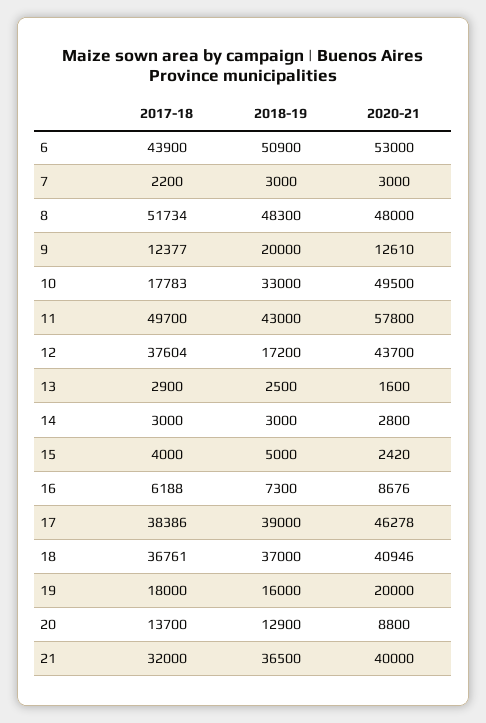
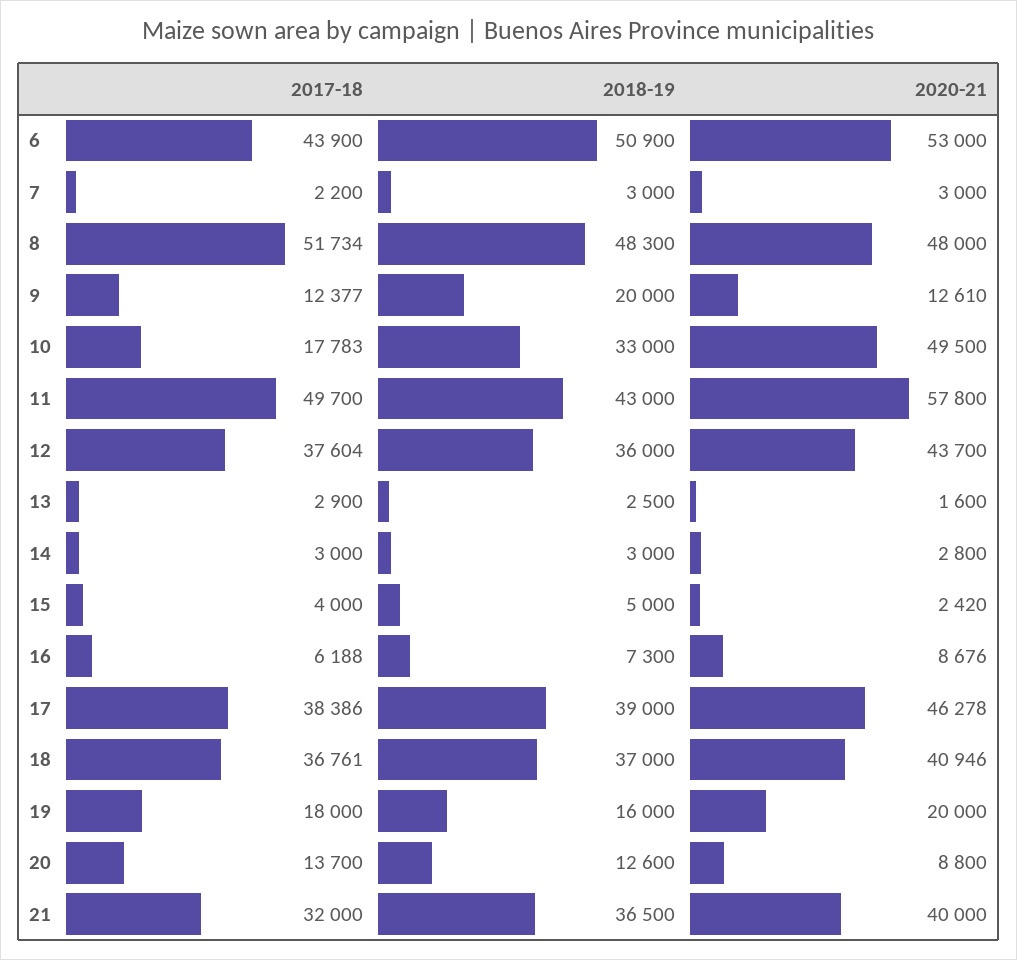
  {
    "2017-18": {
      "6": 43900,
      "7": 2200,
      "8": 51734,
      "9": 12377,
      "10": 17783,
      "11": 49700,
      "12": 37604,
      "13": 2900,
      "14": 3000,
      "15": 4000,
      "16": 6188,
      "17": 38386,
      "18": 36761,
      "19": 18000,
      "20": 13700,
      "21": 32000
    },
    "2018-19": {
      "6": 50900,
      "7": 3000,
      "8": 48300,
      "9": 20000,
      "10": 33000,
      "11": 43000,
-     "12": 17200,
+     "12": 36000,
      "13": 2500,
      "14": 3000,
      "15": 5000,
      "16": 7300,
      "17": 39000,
      "18": 37000,
      "19": 16000,
-     "20": 12900,
+     "20": 12600,
      "21": 36500
    },
    "2020-21": {
      "6": 53000,
      "7": 3000,
      "8": 48000,
      "9": 12610,
      "10": 49500,
      "11": 57800,
      "12": 43700,
      "13": 1600,
      "14": 2800,
      "15": 2420,
      "16": 8676,
      "17": 46278,
      "18": 40946,
      "19": 20000,
      "20": 8800,
      "21": 40000
    }
  }

